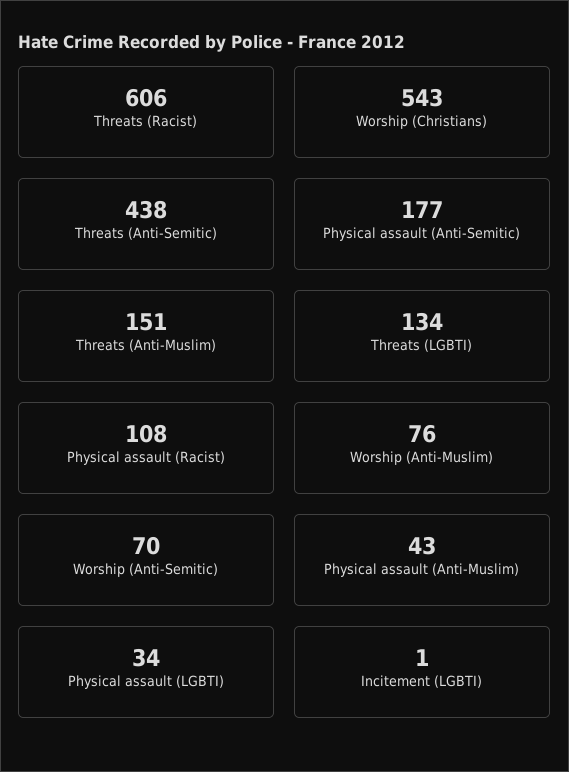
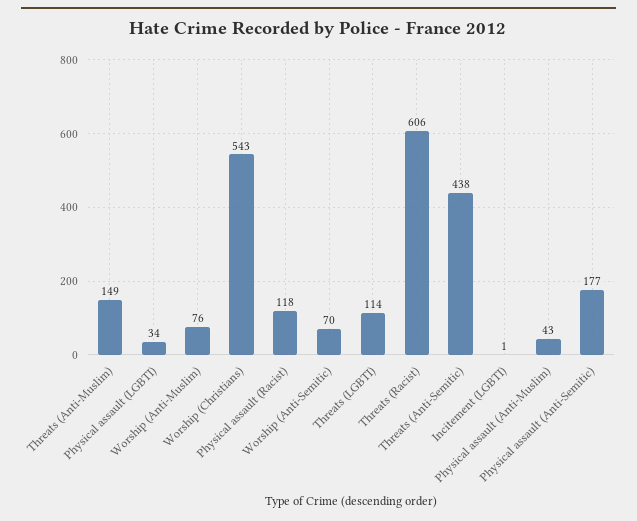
  {
    "Threats (Racist)": 606,
    "Worship (Christians)": 543,
    "Threats (Anti-Semitic)": 438,
    "Physical assault (Anti-Semitic)": 177,
-   "Threats (Anti-Muslim)": 151,
+   "Threats (Anti-Muslim)": 149,
-   "Threats (LGBTI)": 134,
+   "Threats (LGBTI)": 114,
-   "Physical assault (Racist)": 108,
+   "Physical assault (Racist)": 118,
    "Worship (Anti-Muslim)": 76,
    "Worship (Anti-Semitic)": 70,
    "Physical assault (Anti-Muslim)": 43,
    "Physical assault (LGBTI)": 34,
    "Incitement (LGBTI)": 1
  }

